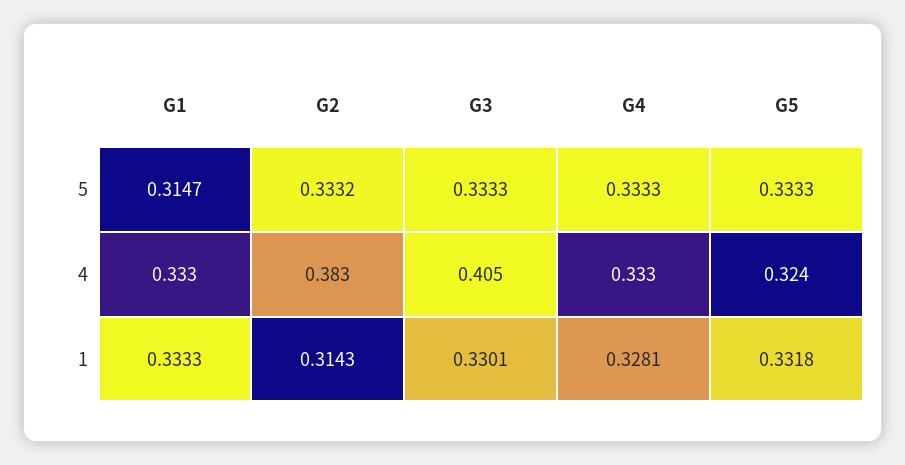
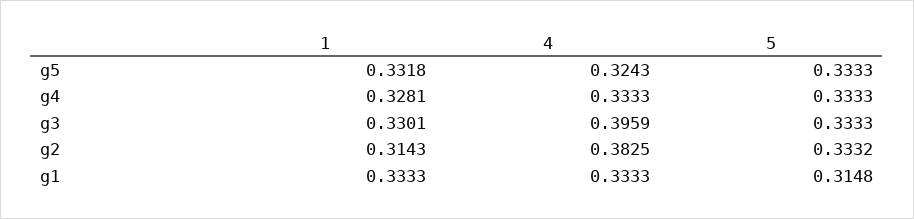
  {
    "G1": {
-     "5": 0.3147,
+     "5": 0.3148,
      "4": 0.3333,
      "1": 0.3333
    },
    "G2": {
      "5": 0.3332,
      "4": 0.3825,
      "1": 0.3143
    },
    "G3": {
      "5": 0.3333,
-     "4": 0.405,
+     "4": 0.3959,
      "1": 0.3301
    },
    "G4": {
      "5": 0.3333,
      "4": 0.3333,
      "1": 0.3281
    },
    "G5": {
      "5": 0.3333,
      "4": 0.3243,
      "1": 0.3318
    }
  }

